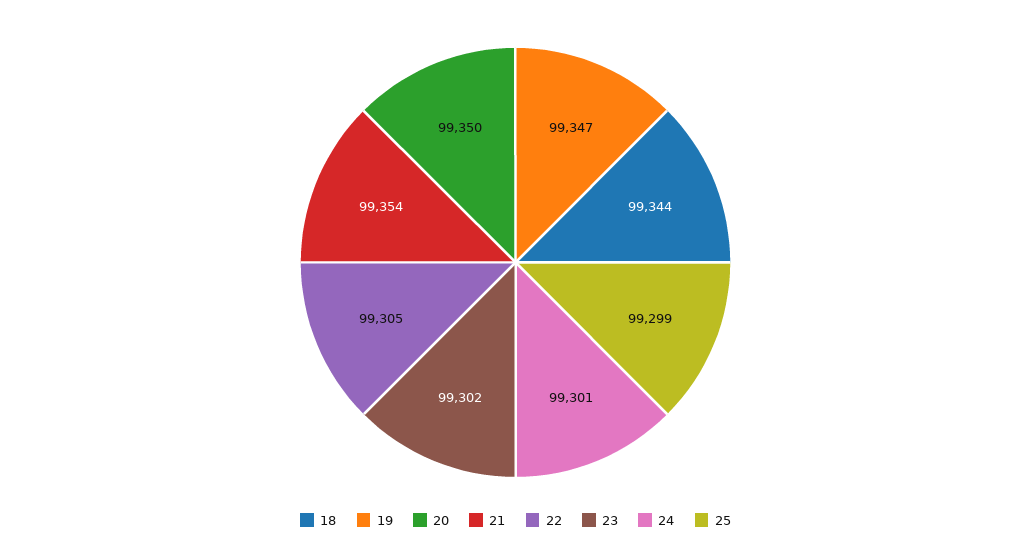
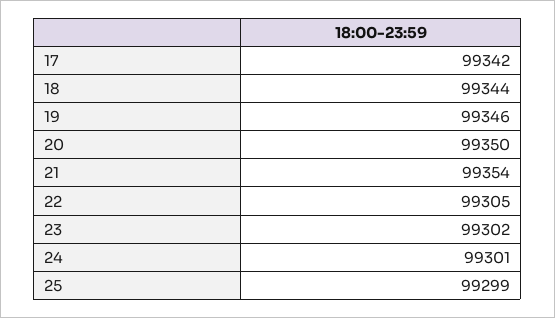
  {
    "18": 99344,
-   "19": 99347,
+   "19": 99346,
    "20": 99350,
    "21": 99354,
    "22": 99305,
    "23": 99302,
    "24": 99301,
-   "25": 99299
+   "25": 99299,
+   "17": 99342
  }

